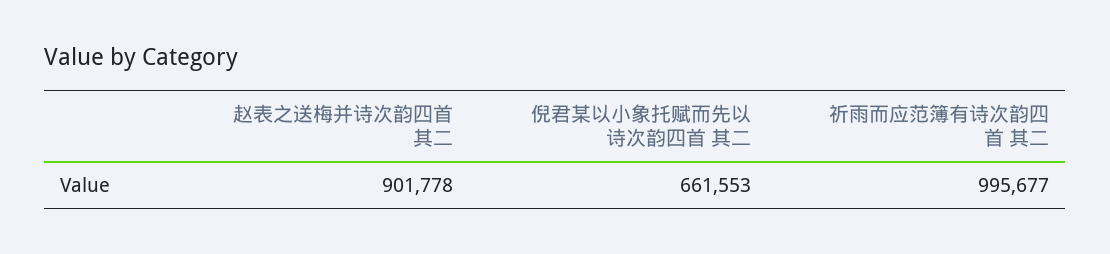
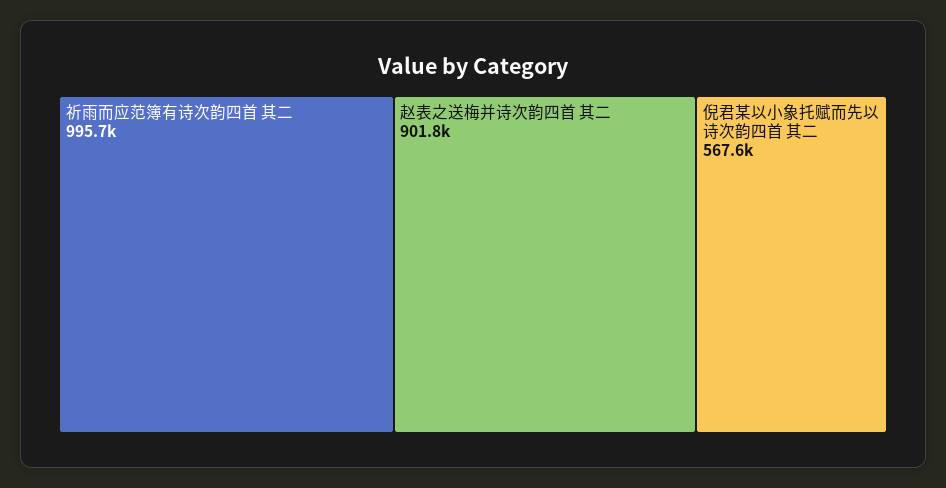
  {
    "赵表之送梅并诗次韵四首 其二": 901778,
-   "倪君某以小象托赋而先以诗次韵四首 其二": 661553,
+   "倪君某以小象托赋而先以诗次韵四首 其二": 567600,
    "祈雨而应范簿有诗次韵四首 其二": 995677
  }

